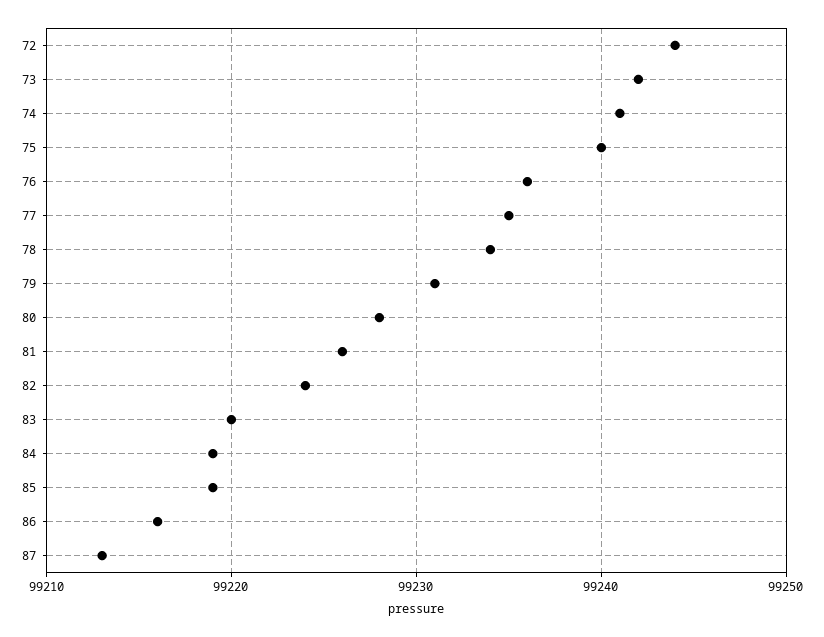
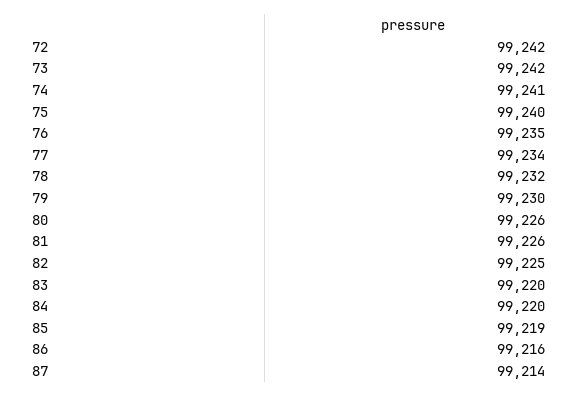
  {
-   "72": 99244,
+   "72": 99242,
    "73": 99242,
    "74": 99241,
    "75": 99240,
-   "76": 99236,
+   "76": 99235,
-   "77": 99235,
+   "77": 99234,
-   "78": 99234,
+   "78": 99232,
-   "79": 99231,
+   "79": 99230,
-   "80": 99228,
+   "80": 99226,
    "81": 99226,
-   "82": 99224,
+   "82": 99225,
    "83": 99220,
-   "84": 99219,
+   "84": 99220,
    "85": 99219,
    "86": 99216,
-   "87": 99213
+   "87": 99214
  }

